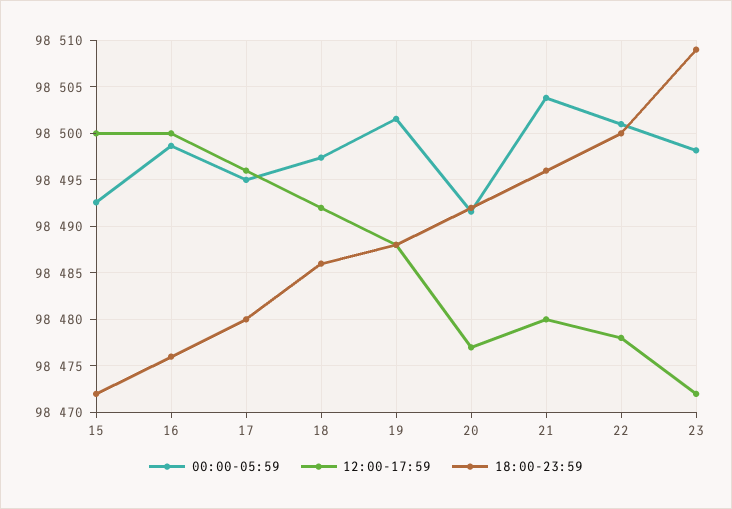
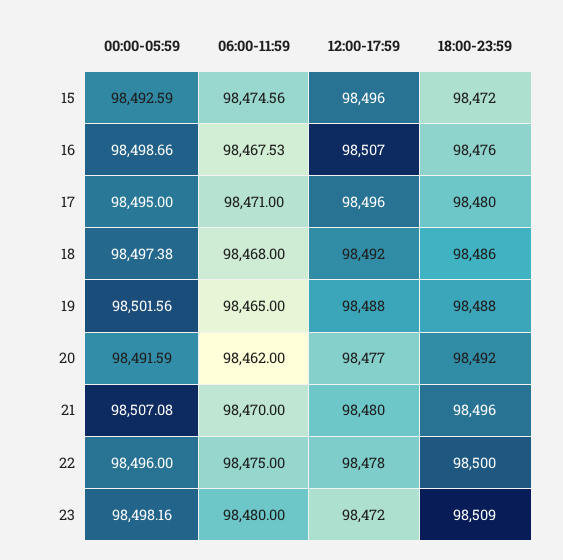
  {
    "00:00-05:59": {
      "15": 98492.59,
      "16": 98498.66,
      "17": 98495,
      "18": 98497.38,
      "19": 98501.56,
      "20": 98491.59,
-     "21": 98504,
+     "21": 98507.08,
-     "22": 98501,
+     "22": 98496,
      "23": 98498.16
    },
    "12:00-17:59": {
-     "15": 98500,
+     "15": 98496,
-     "16": 98500,
+     "16": 98507,
      "17": 98496,
      "18": 98492,
      "19": 98488,
      "20": 98477,
      "21": 98480,
      "22": 98478,
      "23": 98472
    },
    "18:00-23:59": {
      "15": 98472,
      "16": 98476,
      "17": 98480,
      "18": 98486,
      "19": 98488,
      "20": 98492,
      "21": 98496,
      "22": 98500,
      "23": 98509
-   }
+   },
+   "06:00-11:59": {
+     "15": 98474.56,
+     "16": 98467.53,
+     "17": 98471,
+     "18": 98468,
+     "19": 98465,
+     "20": 98462,
+     "21": 98470,
+     "22": 98475,
+     "23": 98480
+   }
  }

